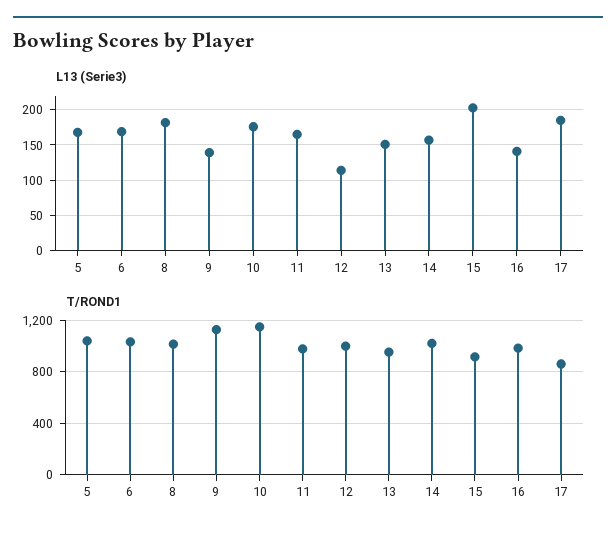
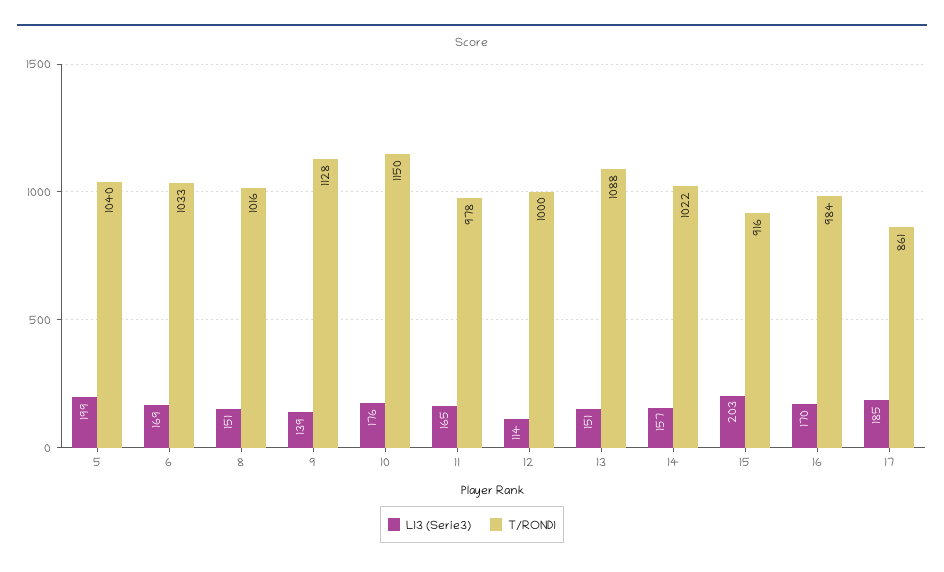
  {
    "L13 (Serie3)": {
-     "5": 170,
+     "5": 199,
      "6": 169,
-     "8": 180,
+     "8": 151,
      "9": 139,
      "10": 176,
      "11": 165,
      "12": 114,
      "13": 151,
      "14": 157,
      "15": 203,
-     "16": 140,
+     "16": 170,
      "17": 185
    },
    "T/ROND1": {
      "5": 1040,
      "6": 1033,
      "8": 1016,
      "9": 1128,
      "10": 1150,
      "11": 978,
      "12": 1000,
-     "13": 950,
+     "13": 1088,
      "14": 1022,
      "15": 916,
      "16": 984,
      "17": 861
    }
  }

